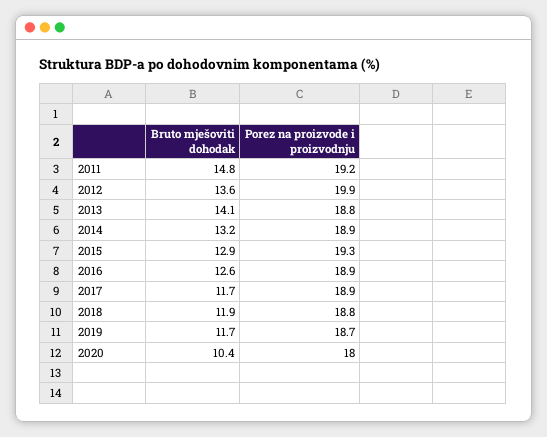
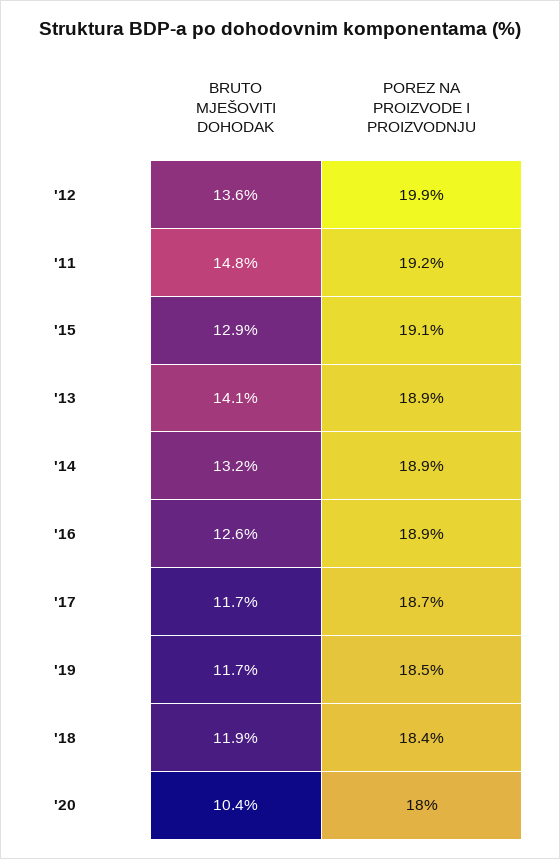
  {
    "Bruto mješoviti dohodak": {
      "2011": 14.8,
      "2012": 13.6,
      "2013": 14.1,
      "2014": 13.2,
      "2015": 12.9,
      "2016": 12.6,
      "2017": 11.7,
      "2018": 11.9,
      "2019": 11.7,
      "2020": 10.4
    },
    "Porez na proizvode i proizvodnju": {
      "2011": 19.2,
      "2012": 19.9,
-     "2013": 18.8,
+     "2013": 18.9,
      "2014": 18.9,
-     "2015": 19.3,
+     "2015": 19.1,
      "2016": 18.9,
-     "2017": 18.9,
+     "2017": 18.7,
-     "2018": 18.8,
+     "2018": 18.4,
-     "2019": 18.7,
+     "2019": 18.5,
      "2020": 18
    }
  }

